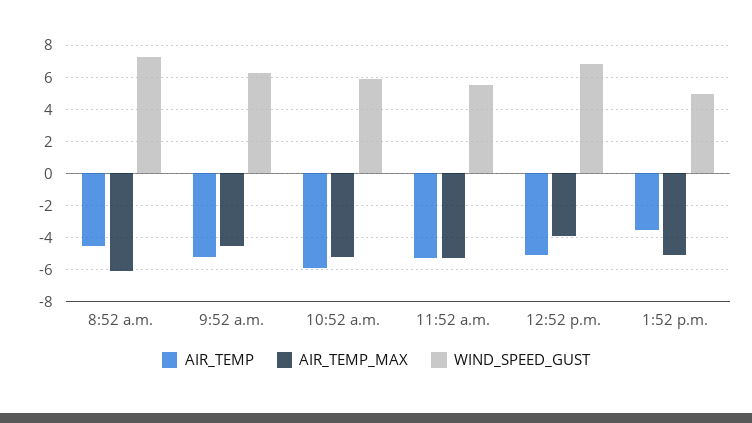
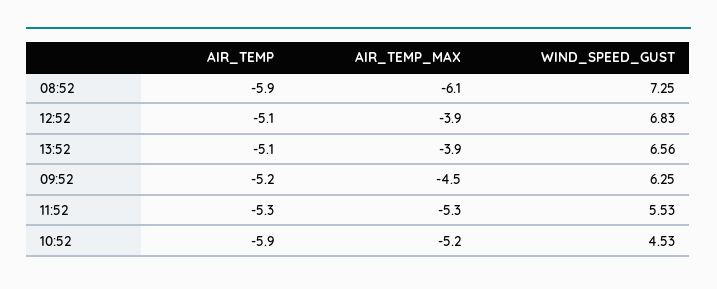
  {
    "AIR_TEMP": {
-     "8:52 a.m.": -4.5,
+     "8:52 a.m.": -5.9,
      "9:52 a.m.": -5.2,
      "10:52 a.m.": -5.9,
      "11:52 a.m.": -5.3,
      "12:52 p.m.": -5.1,
-     "1:52 p.m.": -3.5
+     "1:52 p.m.": -5.1
    },
    "AIR_TEMP_MAX": {
      "8:52 a.m.": -6.1,
      "9:52 a.m.": -4.5,
      "10:52 a.m.": -5.2,
      "11:52 a.m.": -5.3,
      "12:52 p.m.": -3.9,
-     "1:52 p.m.": -5
+     "1:52 p.m.": -3.9
    },
    "WIND_SPEED_GUST": {
      "8:52 a.m.": 7.25,
      "9:52 a.m.": 6.25,
-     "10:52 a.m.": 6,
+     "10:52 a.m.": 4.53,
      "11:52 a.m.": 5.53,
      "12:52 p.m.": 6.83,
-     "1:52 p.m.": 5
+     "1:52 p.m.": 6.56
    }
  }

